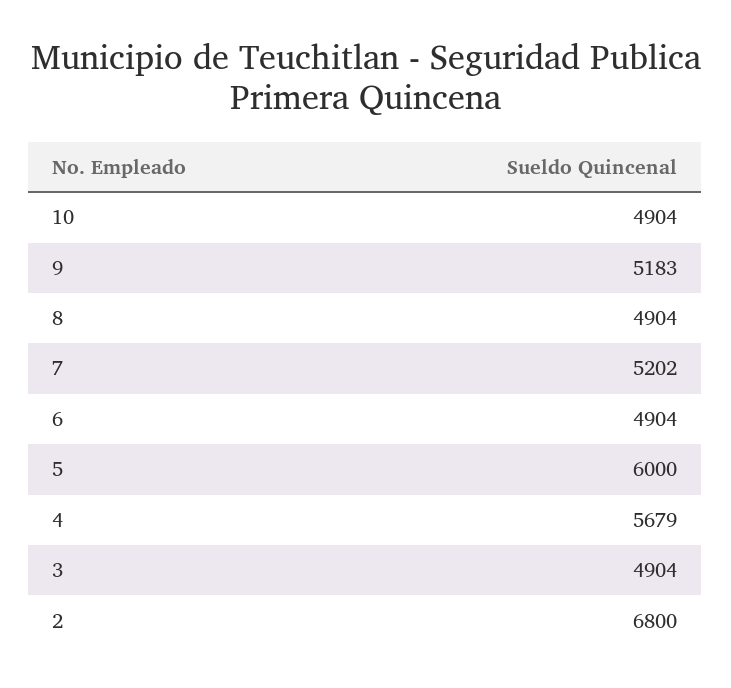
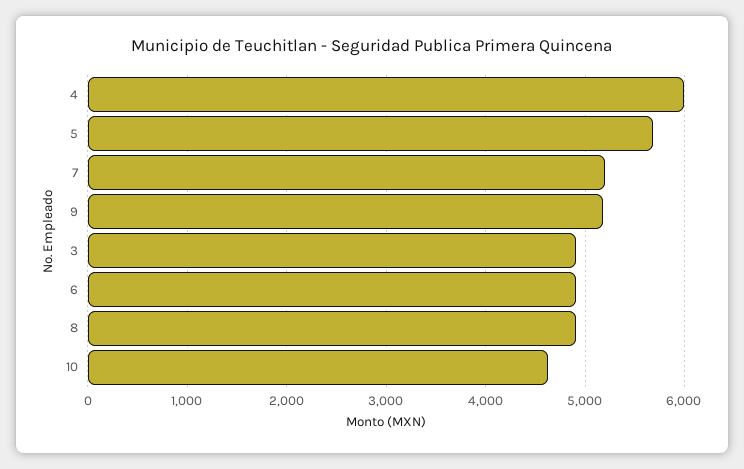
  {
-   "10": 4904,
+   "10": 4600,
    "9": 5183,
    "8": 4904,
    "7": 5202,
    "6": 4904,
-   "5": 6000,
+   "5": 5700,
-   "4": 5679,
+   "4": 6000,
-   "3": 4904,
+   "3": 4904
-   "2": 6800
  }

